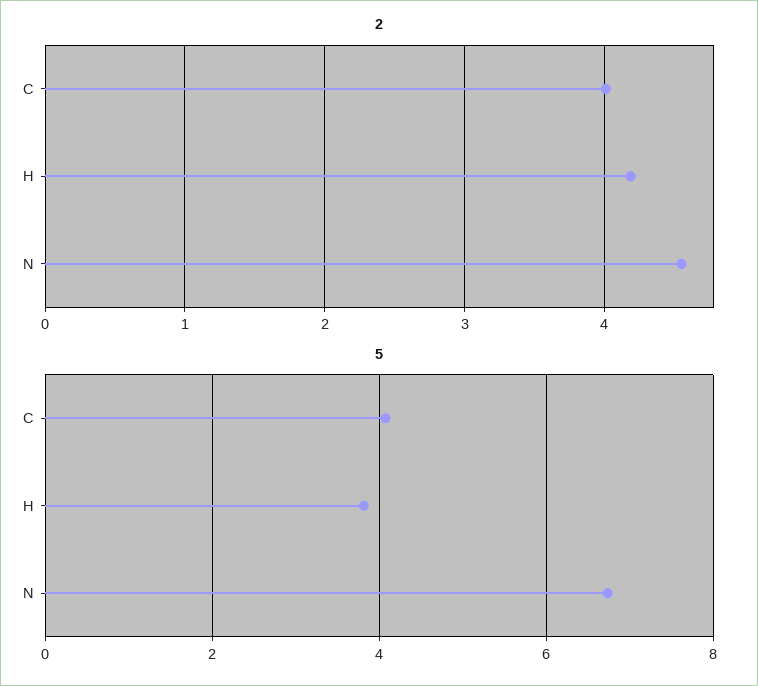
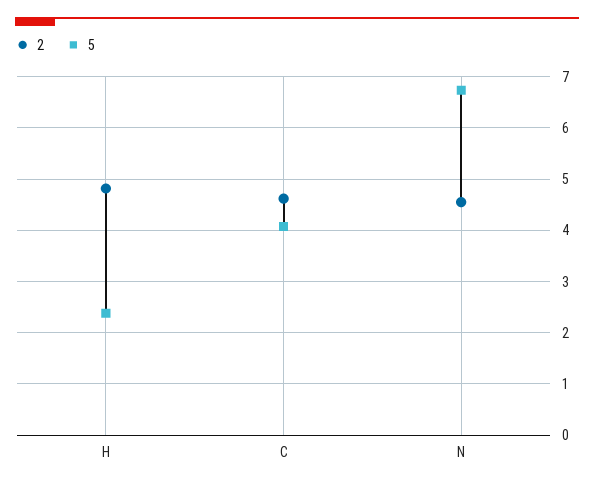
  {
    "2": {
-     "C": 4,
+     "C": 4.6,
-     "H": 4.2,
+     "H": 4.8,
      "N": 4.6
    },
    "5": {
      "C": 4,
-     "H": 3.8,
+     "H": 2.4,
      "N": 6.8
    }
  }

